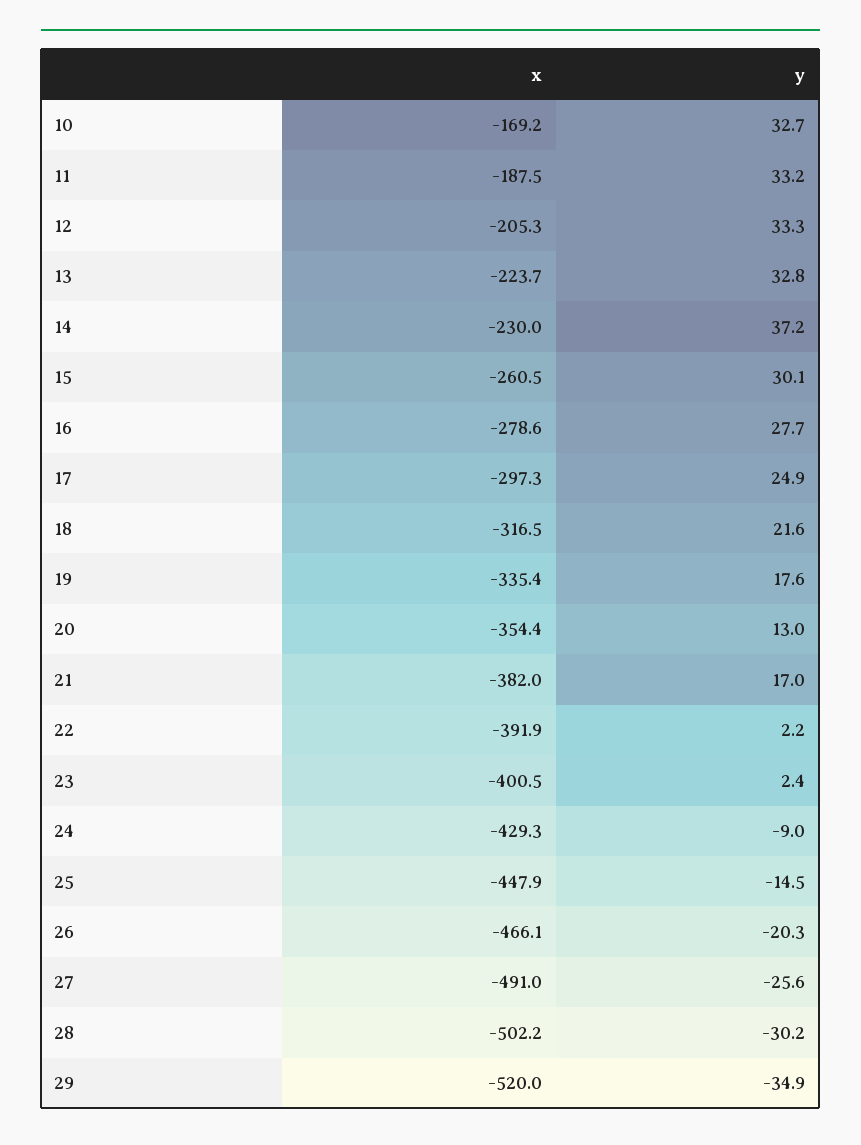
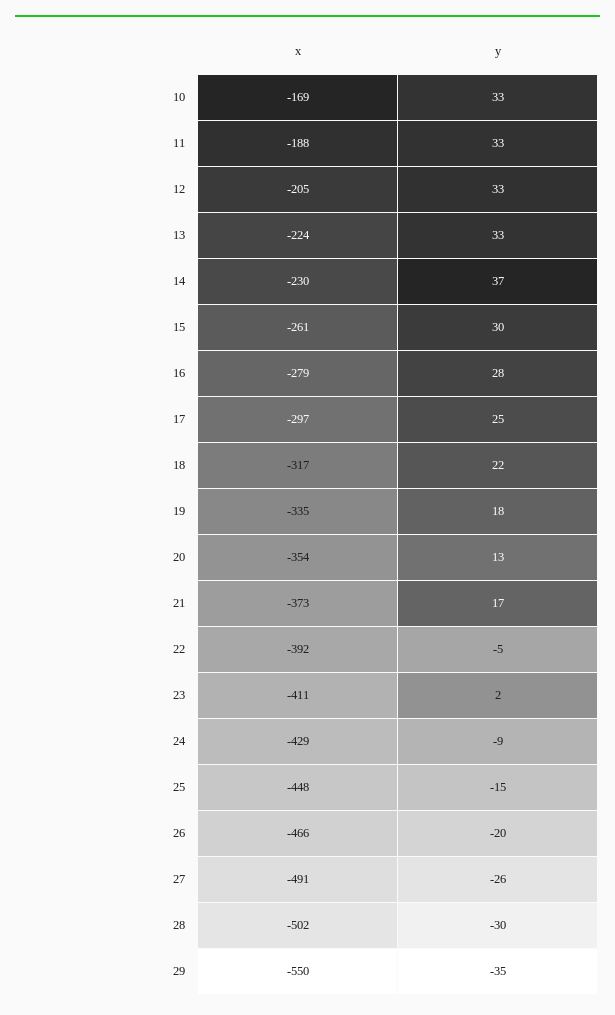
  {
    "x": {
      "10": -169.2,
      "11": -187.5,
      "12": -205.3,
      "13": -223.7,
      "14": -230,
      "15": -260.5,
      "16": -278.6,
      "17": -297.3,
      "18": -316.5,
      "19": -335.4,
      "20": -354.4,
-     "21": -382,
+     "21": -373,
      "22": -391.9,
-     "23": -400.5,
+     "23": -411,
      "24": -429.3,
      "25": -447.9,
      "26": -466.1,
      "27": -491,
      "28": -502.2,
-     "29": -520
+     "29": -550
    },
    "y": {
      "10": 32.7,
      "11": 33.2,
      "12": 33.3,
      "13": 32.8,
      "14": 37.2,
      "15": 30.1,
      "16": 27.7,
      "17": 24.9,
      "18": 21.6,
      "19": 17.6,
      "20": 13,
      "21": 17,
-     "22": 2.2,
+     "22": -5,
      "23": 2.4,
      "24": -9,
      "25": -14.5,
      "26": -20.3,
      "27": -25.6,
      "28": -30.2,
      "29": -34.9
    }
  }

